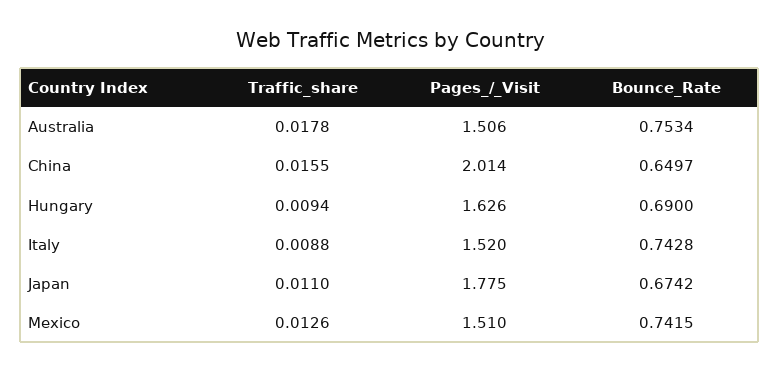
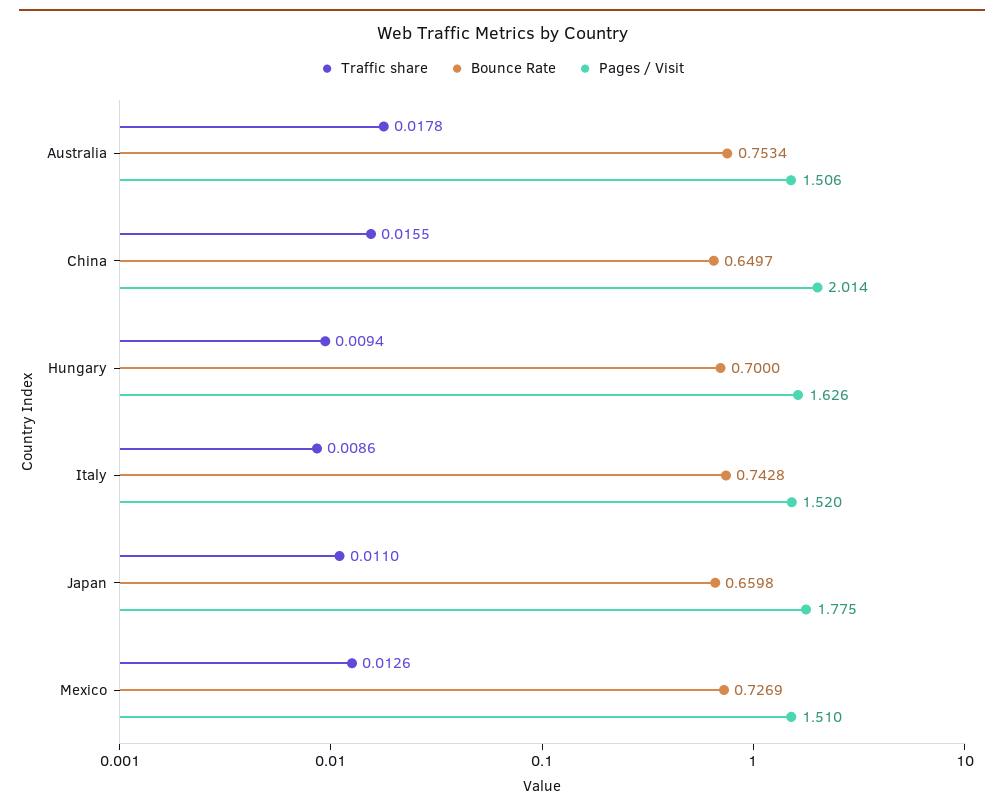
  {
    "Traffic_share": {
      "Australia": 0.0178,
      "China": 0.0155,
      "Hungary": 0.0094,
-     "Italy": 0.0088,
+     "Italy": 0.0086,
      "Japan": 0.011,
      "Mexico": 0.0126
    },
    "Pages_/_Visit": {
      "Australia": 1.506,
      "China": 2.014,
      "Hungary": 1.626,
      "Italy": 1.52,
      "Japan": 1.775,
      "Mexico": 1.51
    },
    "Bounce_Rate": {
      "Australia": 0.7534,
      "China": 0.6497,
-     "Hungary": 0.69,
+     "Hungary": 0.7,
      "Italy": 0.7428,
-     "Japan": 0.6742,
+     "Japan": 0.6598,
-     "Mexico": 0.7415
+     "Mexico": 0.7269
    }
  }

